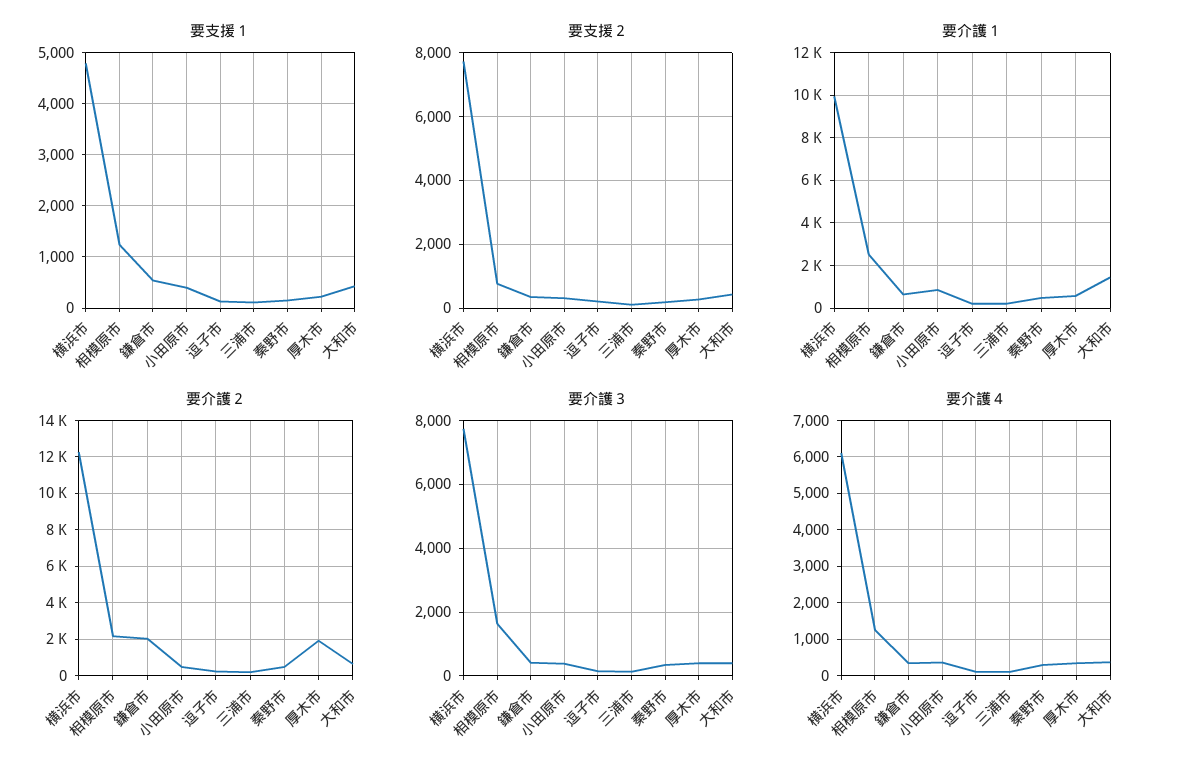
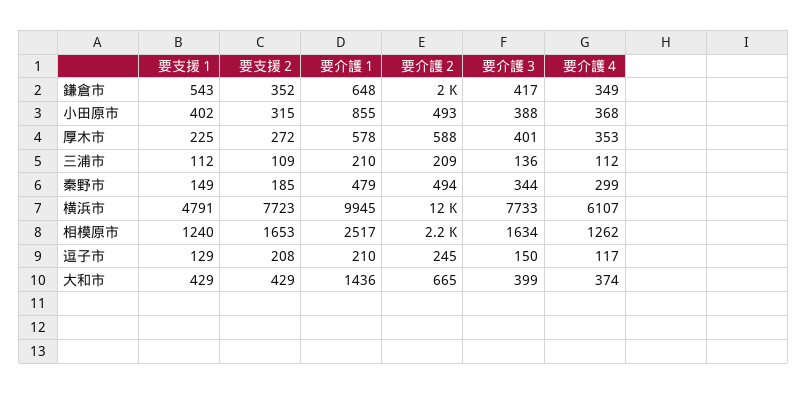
  {
    "要支援１": {
      "横浜市": 4791,
      "相模原市": 1240,
      "鎌倉市": 543,
      "小田原市": 402,
      "逗子市": 129,
      "三浦市": 112,
      "秦野市": 149,
      "厚木市": 225,
      "大和市": 429
    },
    "要支援２": {
      "横浜市": 7723,
-     "相模原市": 800,
+     "相模原市": 1653,
      "鎌倉市": 352,
      "小田原市": 315,
      "逗子市": 208,
      "三浦市": 109,
      "秦野市": 185,
      "厚木市": 272,
      "大和市": 429
    },
    "要介護１": {
      "横浜市": 9945,
      "相模原市": 2517,
      "鎌倉市": 648,
      "小田原市": 855,
      "逗子市": 210,
      "三浦市": 210,
      "秦野市": 479,
      "厚木市": 578,
      "大和市": 1436
    },
    "要介護２": {
      "横浜市": 12000,
      "相模原市": 2200,
      "鎌倉市": 2000,
      "小田原市": 493,
      "逗子市": 245,
      "三浦市": 209,
      "秦野市": 494,
-     "厚木市": 2000,
+     "厚木市": 588,
      "大和市": 665
    },
    "要介護３": {
      "横浜市": 7733,
      "相模原市": 1634,
      "鎌倉市": 417,
      "小田原市": 388,
      "逗子市": 150,
      "三浦市": 136,
      "秦野市": 344,
      "厚木市": 401,
      "大和市": 399
    },
    "要介護４": {
      "横浜市": 6107,
      "相模原市": 1262,
      "鎌倉市": 349,
      "小田原市": 368,
      "逗子市": 117,
      "三浦市": 112,
      "秦野市": 299,
      "厚木市": 353,
      "大和市": 374
    }
  }

